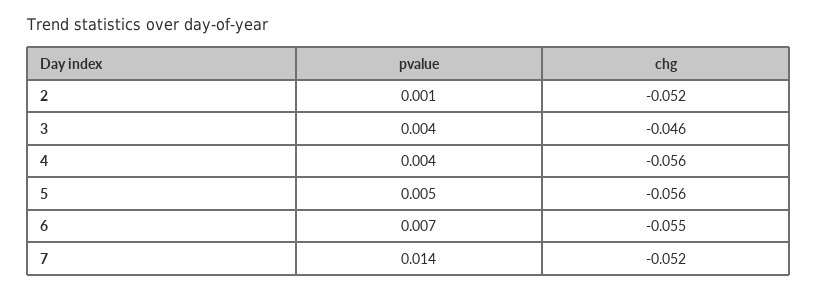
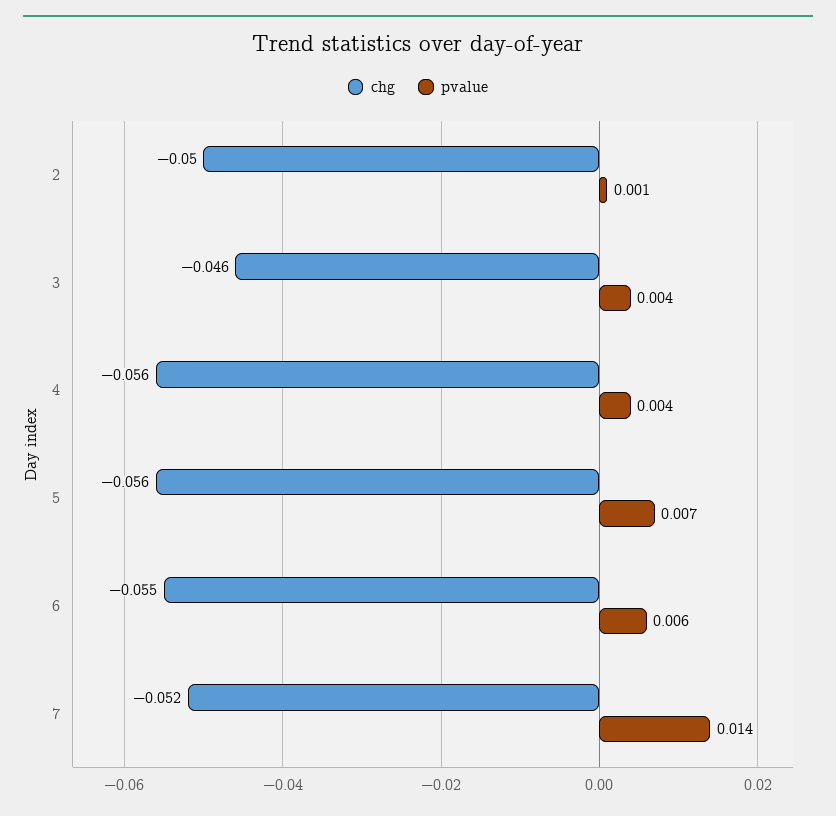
  {
    "pvalue": {
      "2": 0.001,
      "3": 0.004,
      "4": 0.004,
-     "5": 0.005,
+     "5": 0.007,
-     "6": 0.007,
+     "6": 0.006,
      "7": 0.014
    },
    "chg": {
-     "2": -0.052,
+     "2": -0.05,
      "3": -0.046,
      "4": -0.056,
      "5": -0.056,
      "6": -0.055,
      "7": -0.052
    }
  }

